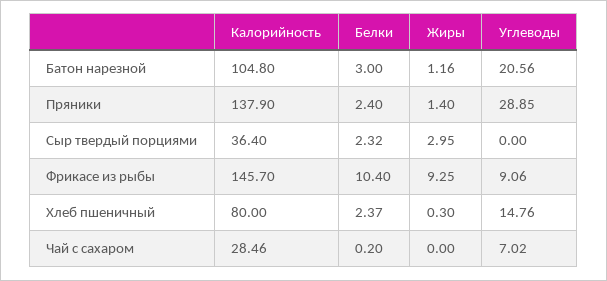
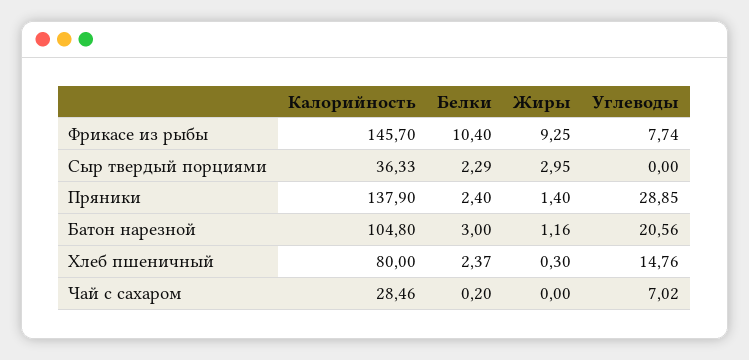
  {
    "Калорийность": {
      "Батон нарезной": 104.8,
      "Пряники": 137.9,
-     "Сыр твердый порциями": 36.4,
+     "Сыр твердый порциями": 36.33,
      "Фрикасе из рыбы": 145.7,
      "Хлеб пшеничный": 80,
      "Чай с сахаром": 28.46
    },
    "Белки": {
      "Батон нарезной": 3,
      "Пряники": 2.4,
-     "Сыр твердый порциями": 2.32,
+     "Сыр твердый порциями": 2.29,
      "Фрикасе из рыбы": 10.4,
      "Хлеб пшеничный": 2.37,
      "Чай с сахаром": 0.2
    },
    "Жиры": {
      "Батон нарезной": 1.16,
      "Пряники": 1.4,
      "Сыр твердый порциями": 2.95,
      "Фрикасе из рыбы": 9.25,
      "Хлеб пшеничный": 0.3,
      "Чай с сахаром": 0
    },
    "Углеводы": {
      "Батон нарезной": 20.56,
      "Пряники": 28.85,
      "Сыр твердый порциями": 0,
-     "Фрикасе из рыбы": 9.06,
+     "Фрикасе из рыбы": 7.74,
      "Хлеб пшеничный": 14.76,
      "Чай с сахаром": 7.02
    }
  }

